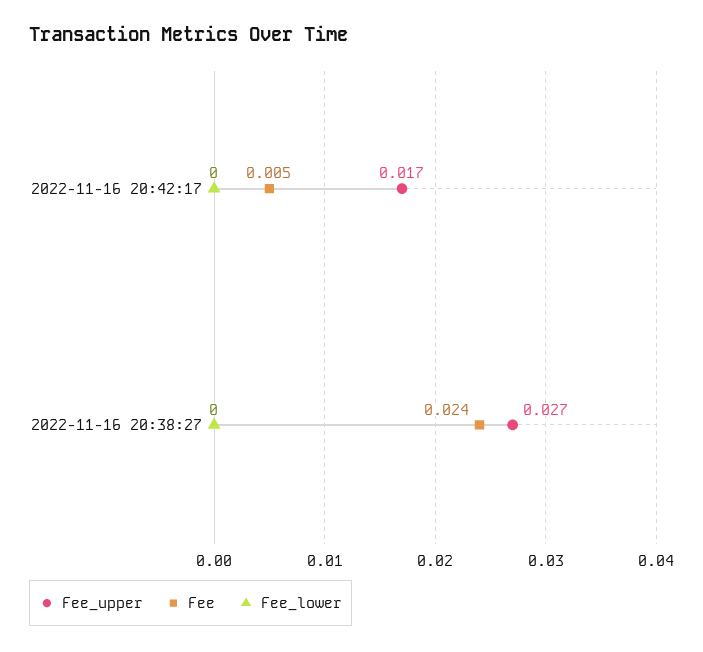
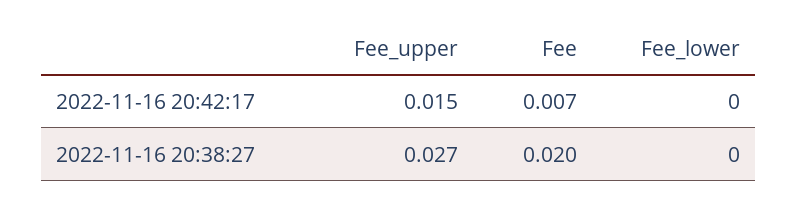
  {
    "Fee_upper": {
-     "2022-11-16 20:42:17": 0.017,
+     "2022-11-16 20:42:17": 0.015,
      "2022-11-16 20:38:27": 0.027
    },
    "Fee": {
-     "2022-11-16 20:42:17": 0.005,
+     "2022-11-16 20:42:17": 0.007,
-     "2022-11-16 20:38:27": 0.024
+     "2022-11-16 20:38:27": 0.02
    },
    "Fee_lower": {
      "2022-11-16 20:42:17": 0,
      "2022-11-16 20:38:27": 0
    }
  }

